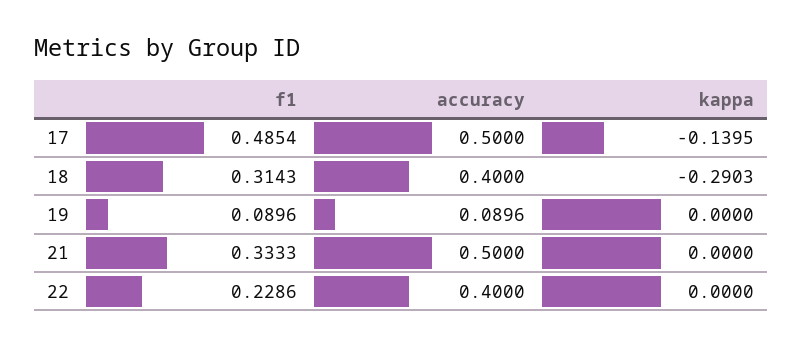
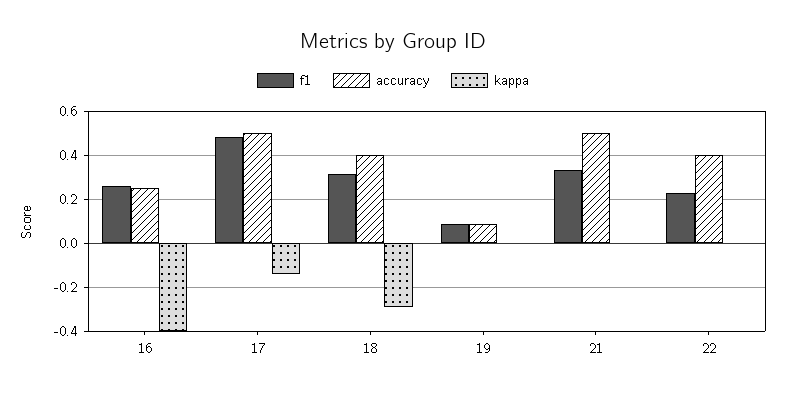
  {
    "f1": {
      "17": 0.4854,
      "18": 0.3143,
      "19": 0.0896,
      "21": 0.3333,
-     "22": 0.2286
+     "22": 0.2286,
+     "16": 0.25
    },
    "accuracy": {
      "17": 0.5,
      "18": 0.4,
      "19": 0.0896,
      "21": 0.5,
-     "22": 0.4
+     "22": 0.4,
+     "16": 0.25
    },
    "kappa": {
      "17": -0.1395,
      "18": -0.2903,
      "19": 0,
      "21": 0,
-     "22": 0
+     "22": 0,
+     "16": -0.4
    }
  }

